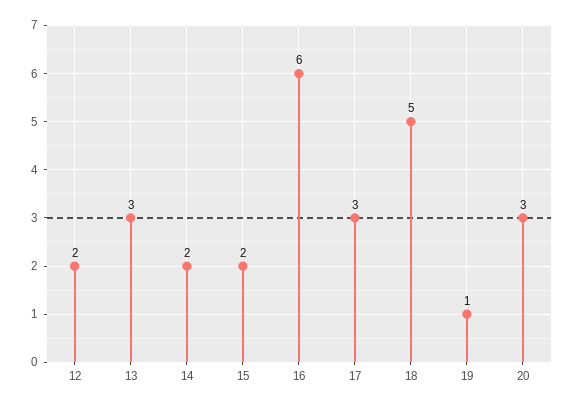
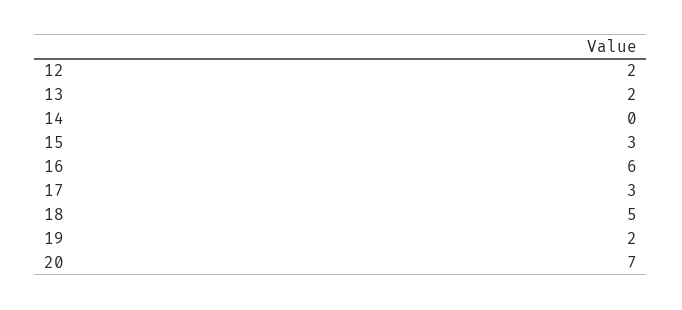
  {
    "12": 2,
-   "13": 3,
+   "13": 2,
-   "14": 2,
+   "14": 0,
-   "15": 2,
+   "15": 3,
    "16": 6,
    "17": 3,
    "18": 5,
-   "19": 1,
+   "19": 2,
-   "20": 3
+   "20": 7
  }

